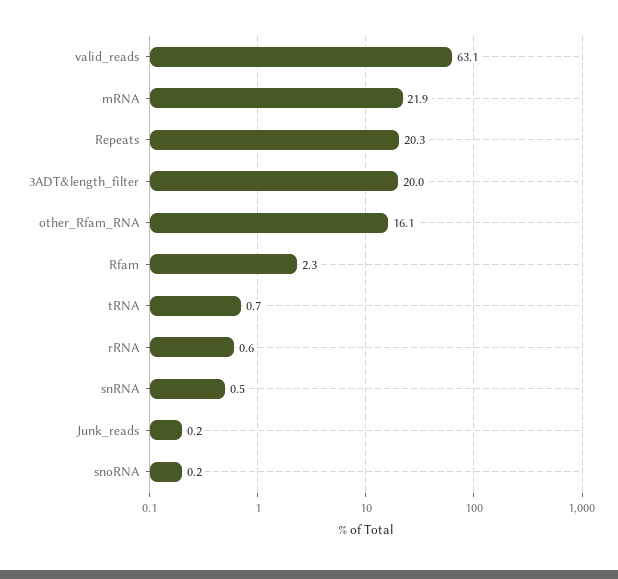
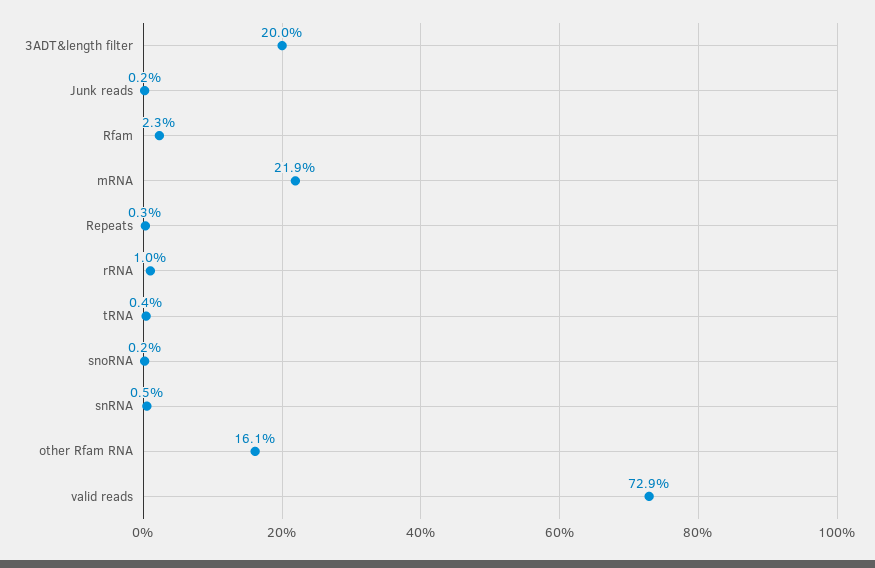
  {
-   "valid_reads": 63.1,
+   "valid_reads": 72.9,
    "mRNA": 21.9,
-   "Repeats": 20.3,
+   "Repeats": 0.3,
    "3ADT&length_filter": 20,
    "other_Rfam_RNA": 16.1,
    "Rfam": 2.3,
-   "tRNA": 0.7,
+   "tRNA": 0.4,
-   "rRNA": 0.6,
+   "rRNA": 1,
    "snRNA": 0.5,
    "Junk_reads": 0.2,
    "snoRNA": 0.2
  }

